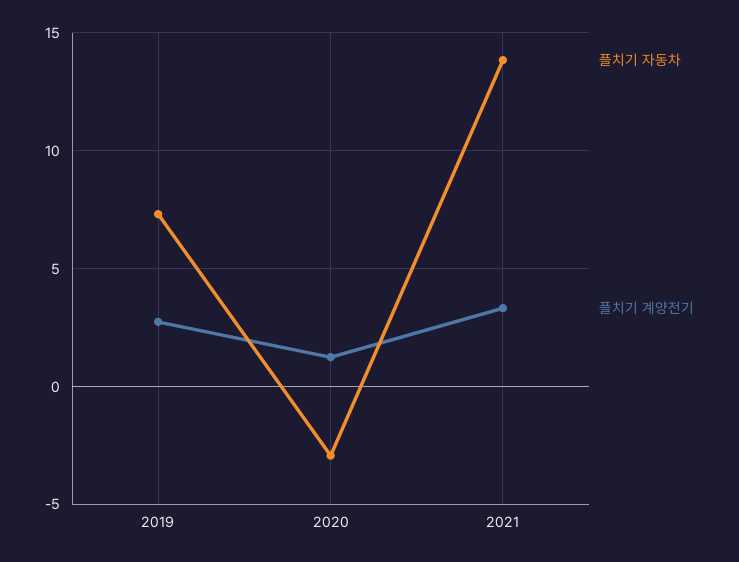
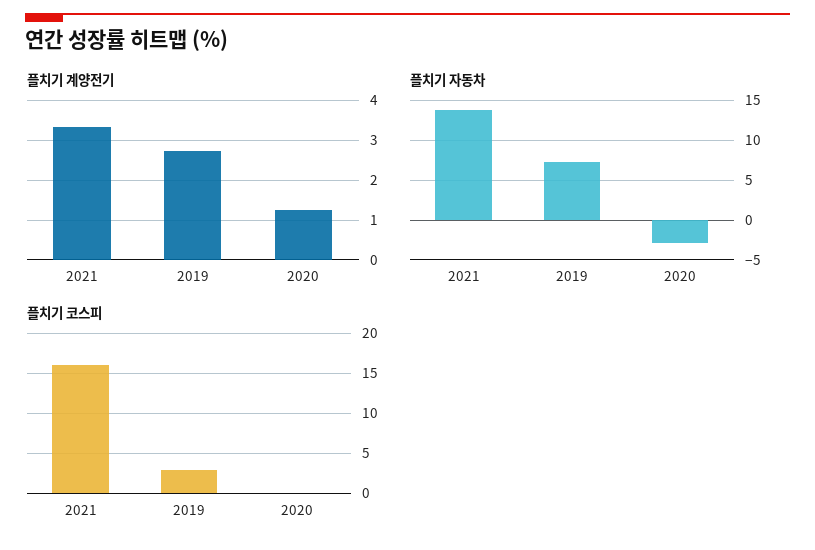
  {
    "플치기 자동차": {
      "2019": 7.5,
      "2020": -3,
      "2021": 14
    },
    "플치기 계양전기": {
      "2019": 2.8,
      "2020": 1.2,
      "2021": 3.4
-   }
+   },
+   "플치기 코스피": {
+     "2021": 16,
+     "2019": 3,
+     "2020": 0
+   }
  }

